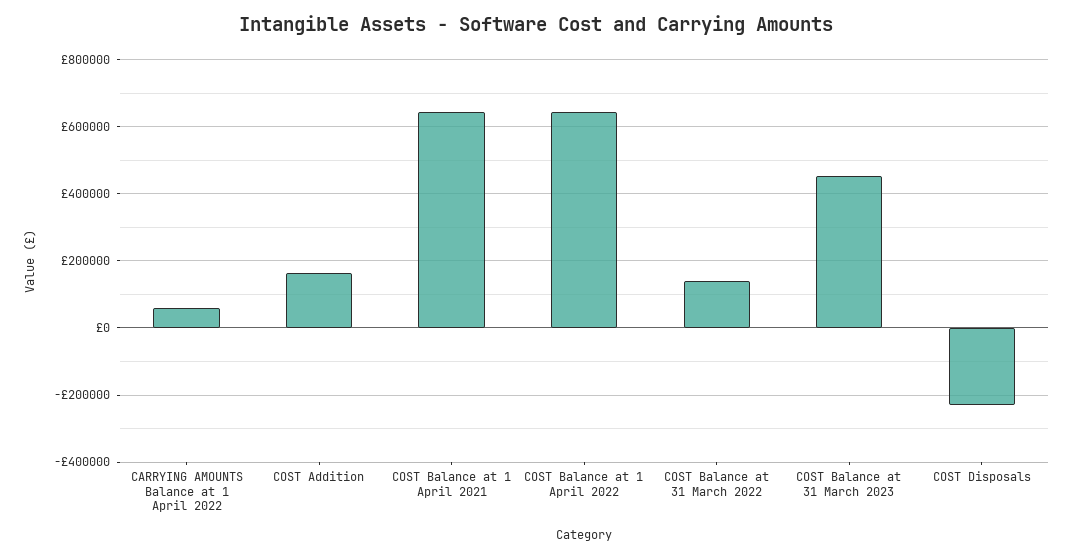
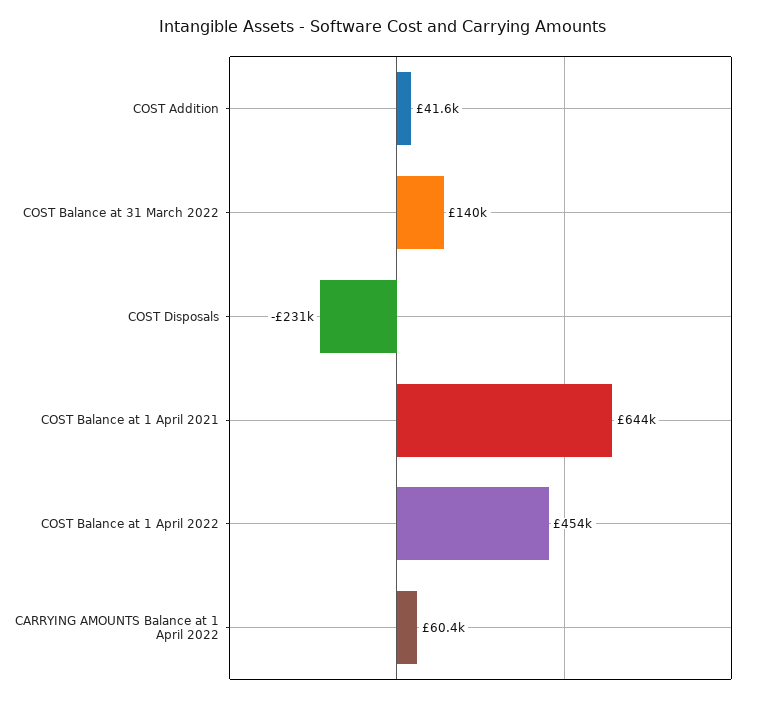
  {
    "CARRYING AMOUNTS Balance at 1 April 2022": 60400,
-   "COST Addition": 160000,
+   "COST Addition": 41600,
    "COST Balance at 1 April 2021": 644000,
-   "COST Balance at 1 April 2022": 640000,
+   "COST Balance at 1 April 2022": 454000,
    "COST Balance at 31 March 2022": 140000,
-   "COST Balance at 31 March 2023": 460000,
    "COST Disposals": -231000
  }

